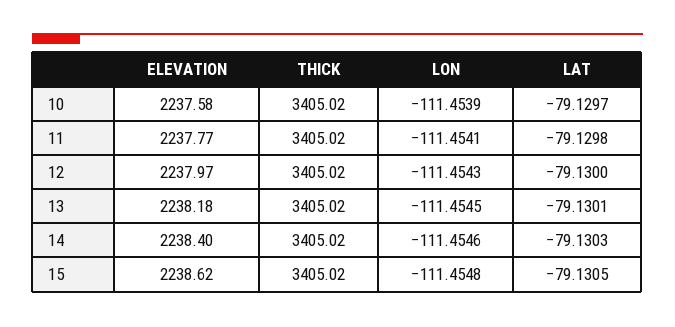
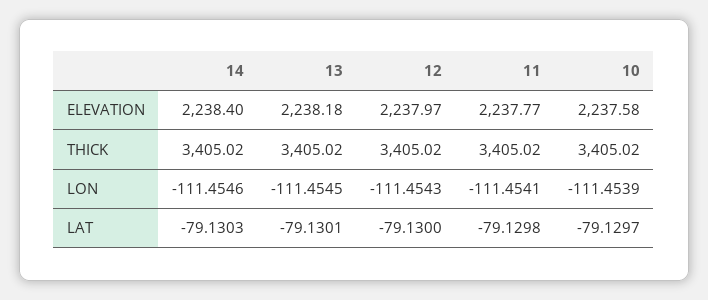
  {
    "ELEVATION": {
      "10": 2237.58,
      "11": 2237.77,
      "12": 2237.97,
      "13": 2238.18,
-     "14": 2238.4,
+     "14": 2238.4
-     "15": 2238.62
    },
    "THICK": {
      "10": 3405.02,
      "11": 3405.02,
      "12": 3405.02,
      "13": 3405.02,
-     "14": 3405.02,
+     "14": 3405.02
-     "15": 3405.02
    },
    "LON": {
      "10": -111.4539,
      "11": -111.4541,
      "12": -111.4543,
      "13": -111.4545,
-     "14": -111.4546,
+     "14": -111.4546
-     "15": -111.4548
    },
    "LAT": {
      "10": -79.1297,
      "11": -79.1298,
      "12": -79.13,
      "13": -79.1301,
-     "14": -79.1303,
+     "14": -79.1303
-     "15": -79.1305
    }
  }

